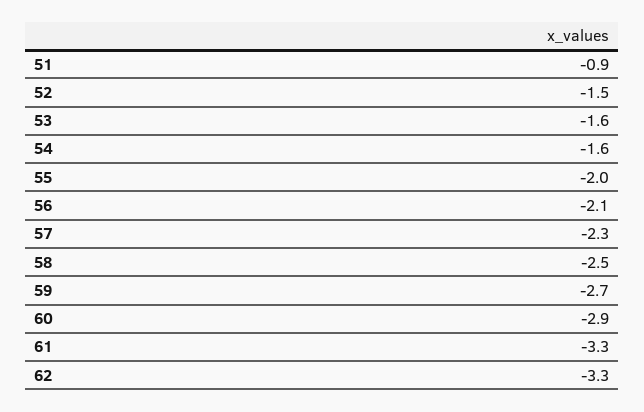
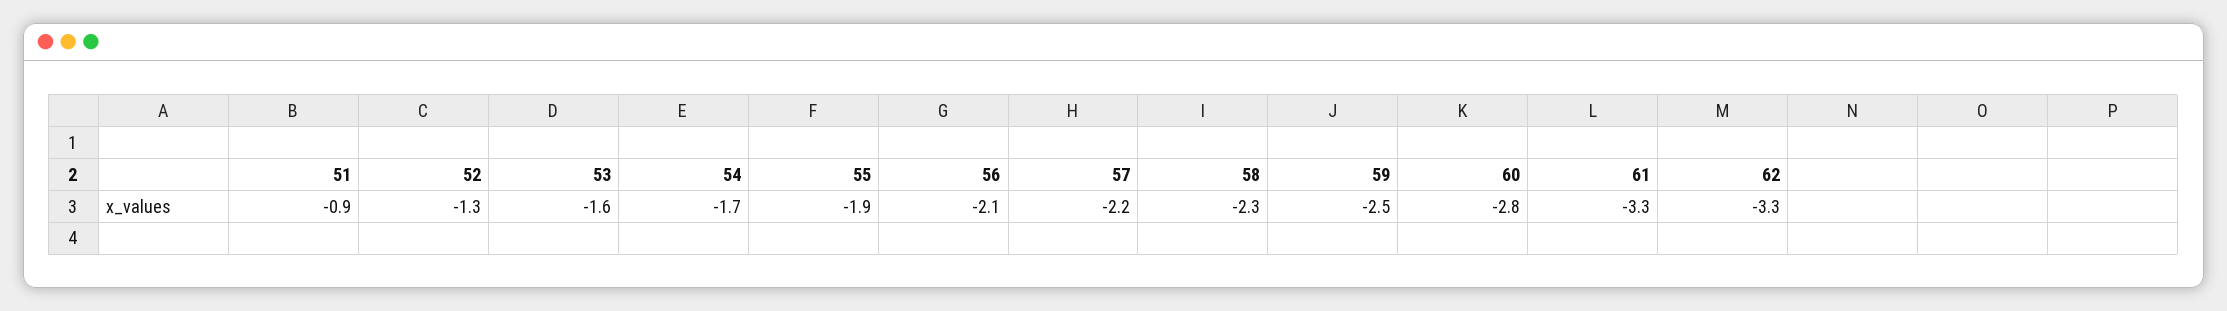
  {
    "51": -0.9,
-   "52": -1.5,
+   "52": -1.3,
    "53": -1.6,
-   "54": -1.6,
+   "54": -1.7,
-   "55": -2,
+   "55": -1.9,
    "56": -2.1,
-   "57": -2.3,
+   "57": -2.2,
-   "58": -2.5,
+   "58": -2.3,
-   "59": -2.7,
+   "59": -2.5,
-   "60": -2.9,
+   "60": -2.8,
    "61": -3.3,
    "62": -3.3
  }

